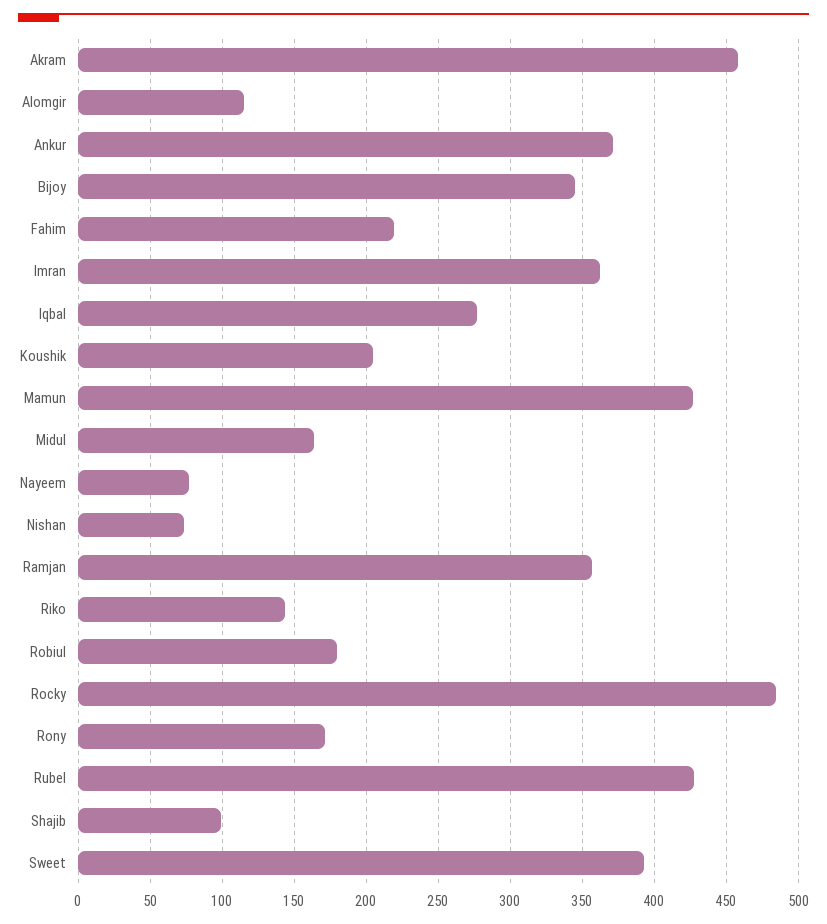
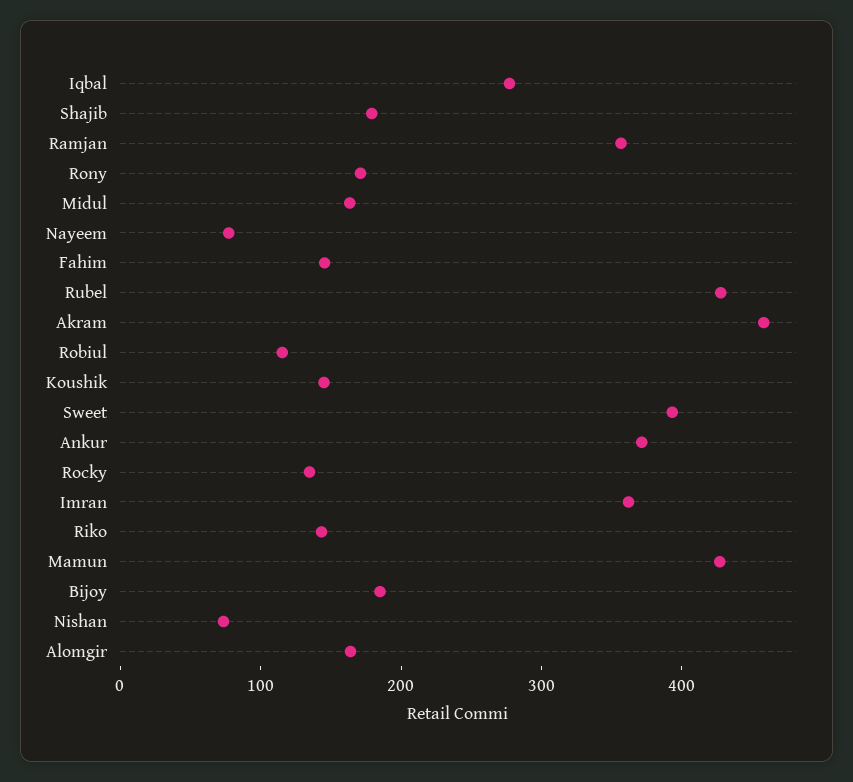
  {
    "Akram": 460,
-   "Alomgir": 115,
+   "Alomgir": 160,
    "Ankur": 370,
-   "Bijoy": 345,
+   "Bijoy": 180,
-   "Fahim": 220,
+   "Fahim": 140,
    "Imran": 360,
    "Iqbal": 275,
-   "Koushik": 205,
+   "Koushik": 140,
    "Mamun": 425,
    "Midul": 165,
    "Nayeem": 75,
    "Nishan": 75,
    "Ramjan": 355,
    "Riko": 145,
-   "Robiul": 180,
+   "Robiul": 120,
-   "Rocky": 485,
+   "Rocky": 140,
    "Rony": 170,
    "Rubel": 430,
-   "Shajib": 100,
+   "Shajib": 180,
    "Sweet": 395
  }

